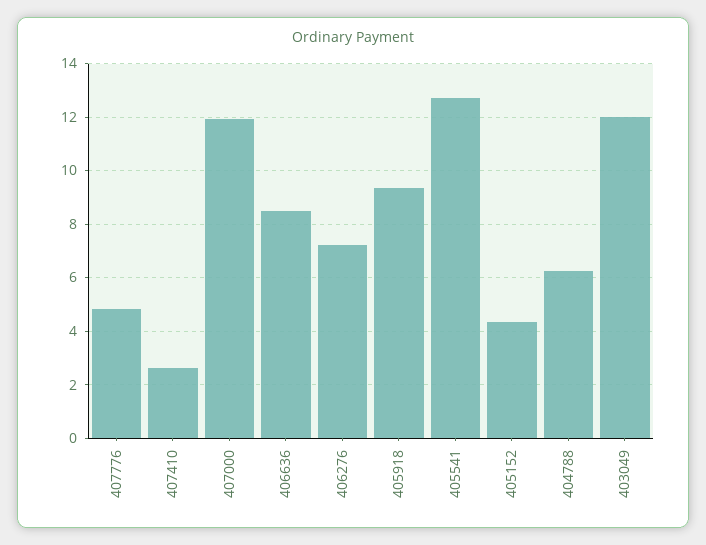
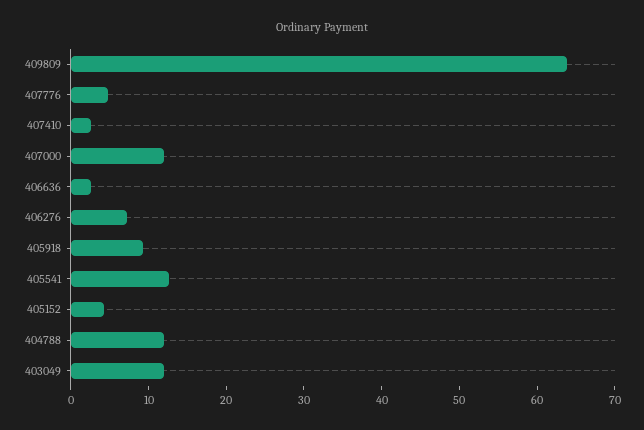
  {
    "407776": 4.75,
    "407410": 2.75,
    "407000": 12,
-   "406636": 8.5,
+   "406636": 2,
    "406276": 7.25,
    "405918": 9.25,
    "405541": 12.75,
    "405152": 4.25,
-   "404788": 6.25,
+   "404788": 12,
-   "403049": 12
+   "403049": 12,
+   "409809": 64
  }

